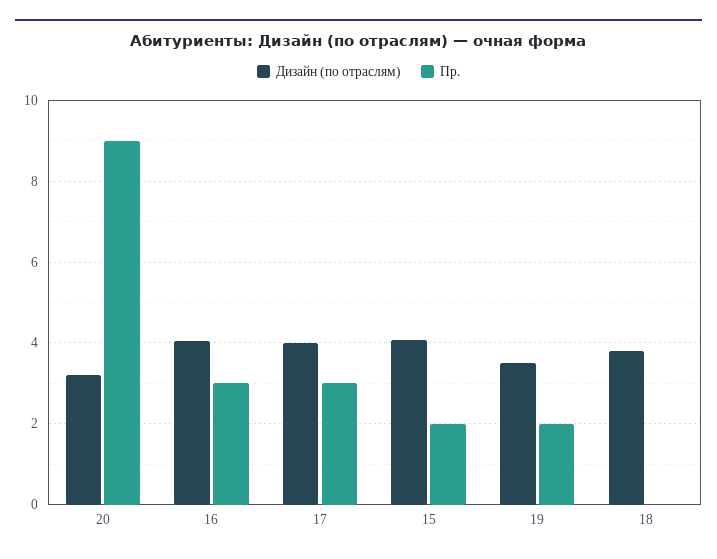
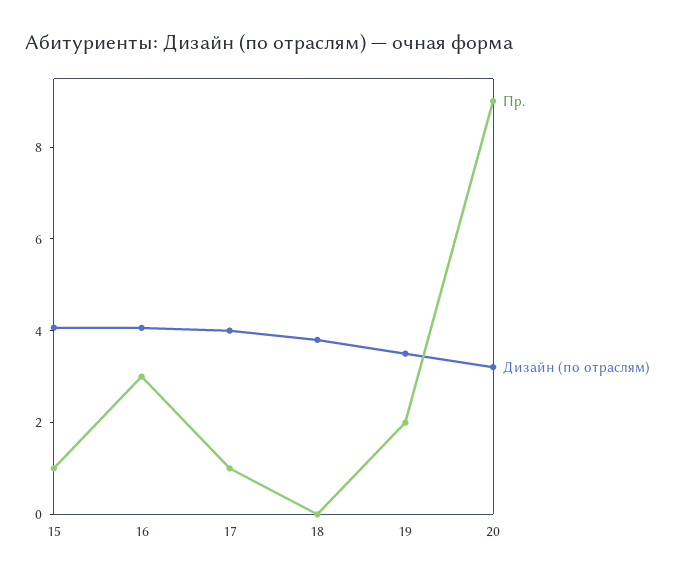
  {
    "Дизайн (по отраслям)": {
      "20": 3.2,
      "16": 4,
      "17": 4,
      "15": 4,
      "19": 3.6,
      "18": 3.8
    },
    "Пр.": {
      "20": 9,
      "16": 3,
-     "17": 3,
+     "17": 1,
-     "15": 2,
+     "15": 1,
      "19": 2,
      "18": 0
    }
  }

